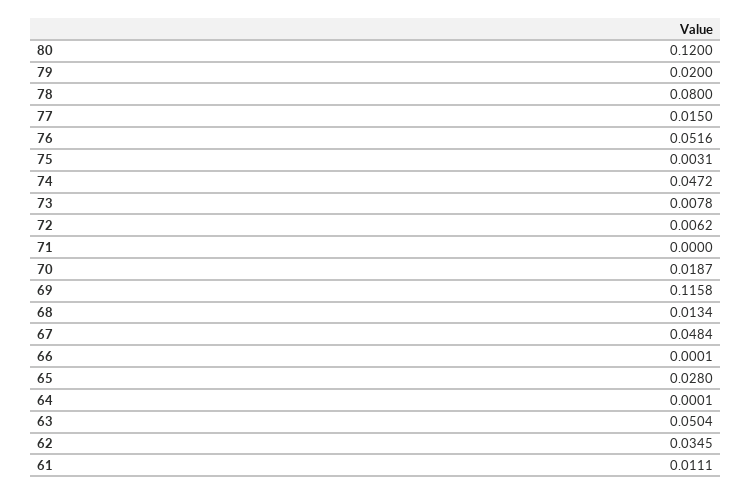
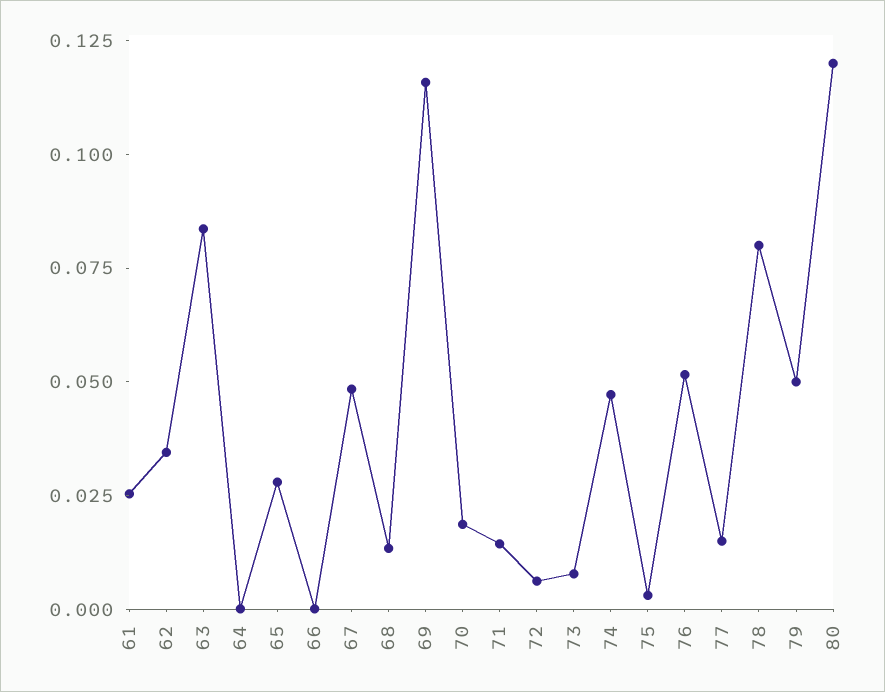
  {
    "80": 0.12,
-   "79": 0.02,
+   "79": 0.05,
    "78": 0.08,
    "77": 0.015,
    "76": 0.0516,
    "75": 0.0031,
    "74": 0.0472,
    "73": 0.0078,
    "72": 0.0062,
-   "71": 0,
+   "71": 0.015,
    "70": 0.0187,
    "69": 0.1158,
    "68": 0.0134,
    "67": 0.0484,
    "66": 0.0001,
    "65": 0.028,
    "64": 0.0001,
-   "63": 0.0504,
+   "63": 0.085,
    "62": 0.0345,
-   "61": 0.0111
+   "61": 0.025
  }

